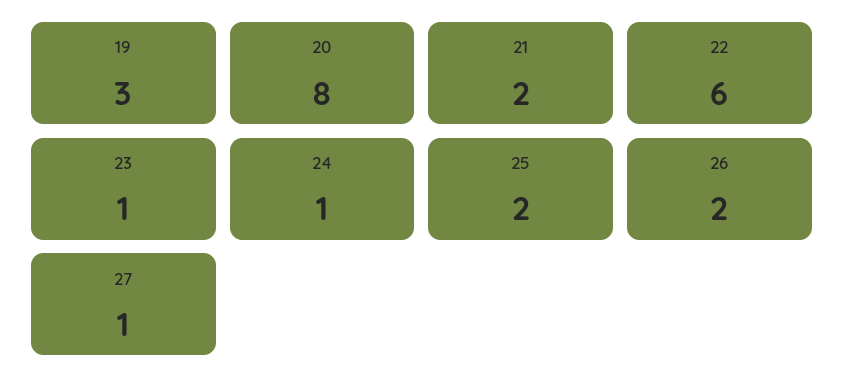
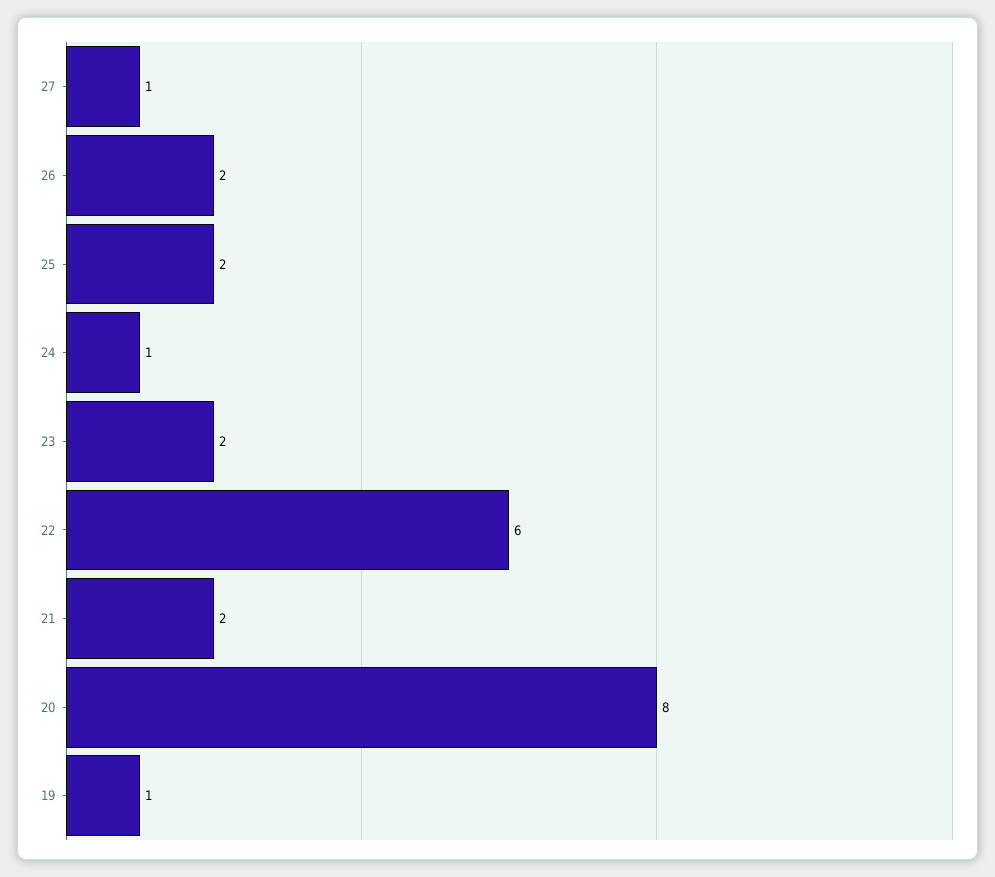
  {
-   "19": 3,
+   "19": 1,
    "20": 8,
    "21": 2,
    "22": 6,
-   "23": 1,
+   "23": 2,
    "24": 1,
    "25": 2,
    "26": 2,
    "27": 1
  }

